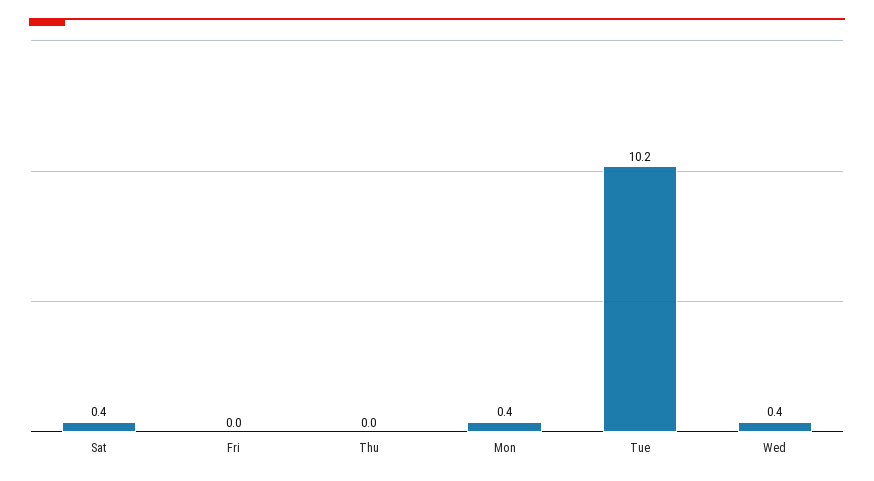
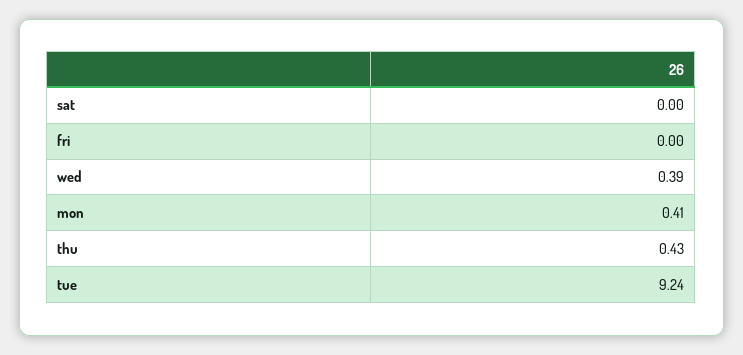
  {
-   "Sat": 0.4,
+   "Sat": 0,
    "Fri": 0,
-   "Thu": 0,
+   "Thu": 0.43,
    "Mon": 0.41,
-   "Tue": 10.2,
+   "Tue": 9.24,
    "Wed": 0.39
  }

